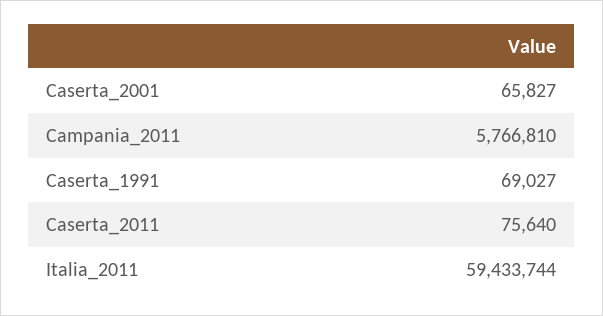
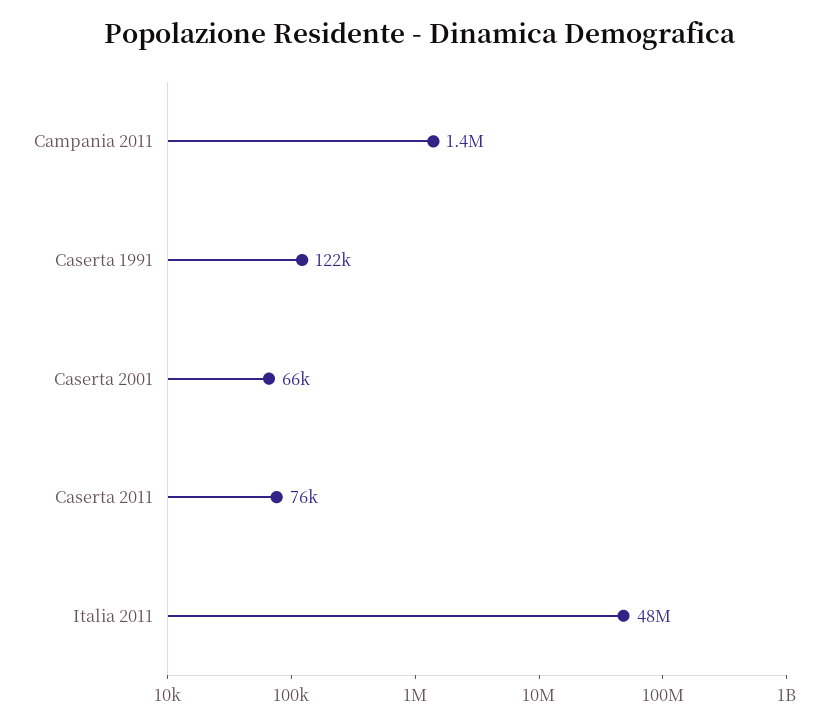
  {
    "Caserta_2001": 65827,
-   "Campania_2011": 5766810,
+   "Campania_2011": 1400000,
-   "Caserta_1991": 69027,
+   "Caserta_1991": 122000,
    "Caserta_2011": 75640,
-   "Italia_2011": 59433744
+   "Italia_2011": 48000000
  }

